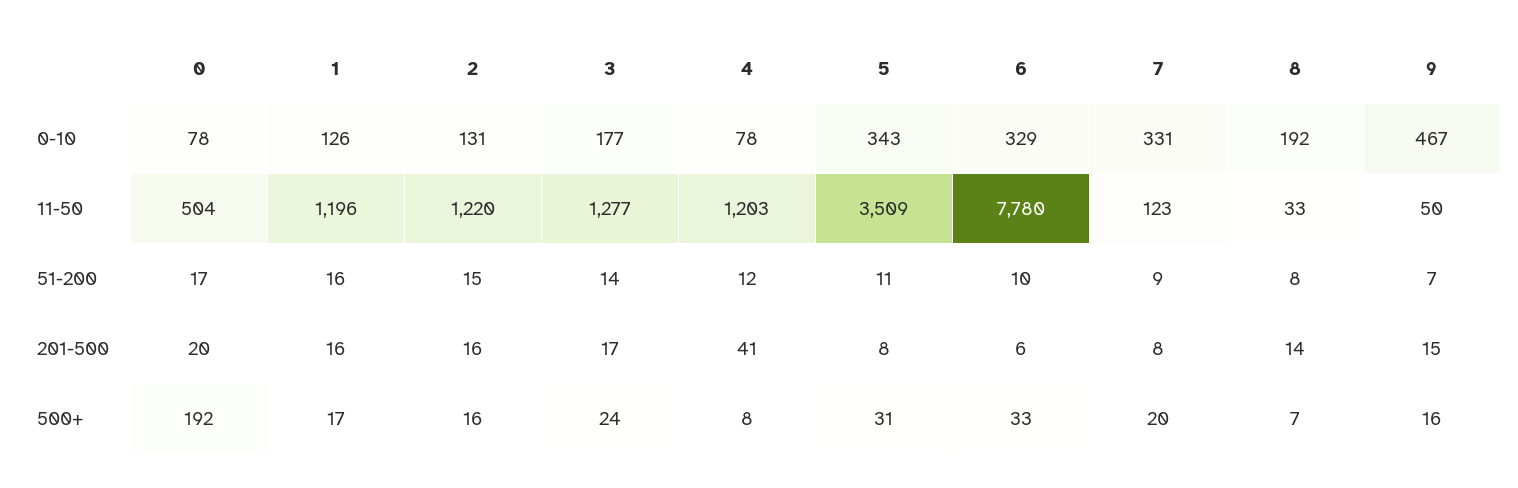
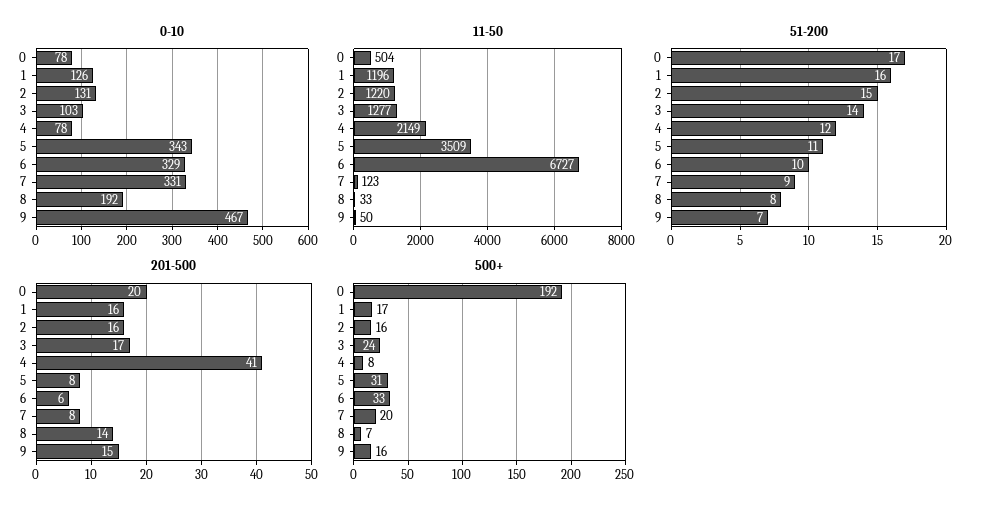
  {
    "0-10": {
      "0": 78,
      "1": 126,
      "2": 131,
-     "3": 177,
+     "3": 103,
      "4": 78,
      "5": 343,
      "6": 329,
      "7": 331,
      "8": 192,
      "9": 467
    },
    "11-50": {
      "0": 504,
      "1": 1196,
      "2": 1220,
      "3": 1277,
-     "4": 1203,
+     "4": 2149,
      "5": 3509,
-     "6": 7780,
+     "6": 6727,
      "7": 123,
      "8": 33,
      "9": 50
    },
    "51-200": {
      "0": 17,
      "1": 16,
      "2": 15,
      "3": 14,
      "4": 12,
      "5": 11,
      "6": 10,
      "7": 9,
      "8": 8,
      "9": 7
    },
    "201-500": {
      "0": 20,
      "1": 16,
      "2": 16,
      "3": 17,
      "4": 41,
      "5": 8,
      "6": 6,
      "7": 8,
      "8": 14,
      "9": 15
    },
    "500+": {
      "0": 192,
      "1": 17,
      "2": 16,
      "3": 24,
      "4": 8,
      "5": 31,
      "6": 33,
      "7": 20,
      "8": 7,
      "9": 16
    }
  }

